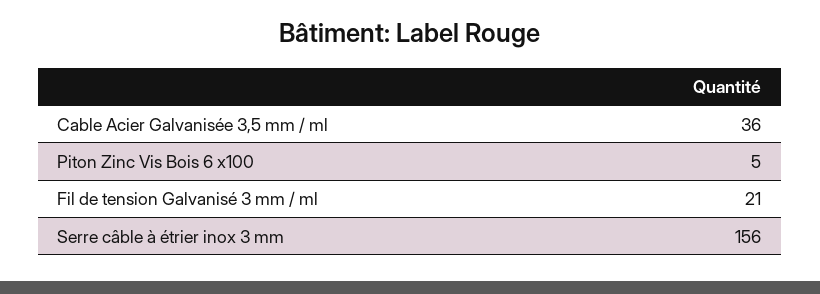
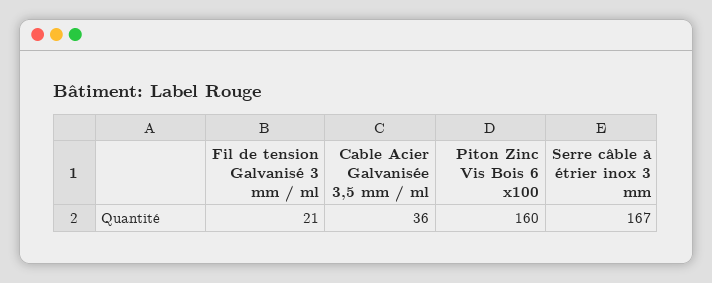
  {
    "Cable Acier Galvanisée 3,5 mm / ml": 36,
-   "Piton Zinc Vis Bois 6 x100": 5,
+   "Piton Zinc Vis Bois 6 x100": 160,
    "Fil de tension Galvanisé 3 mm / ml": 21,
-   "Serre câble à étrier inox 3 mm": 156
+   "Serre câble à étrier inox 3 mm": 167
  }

